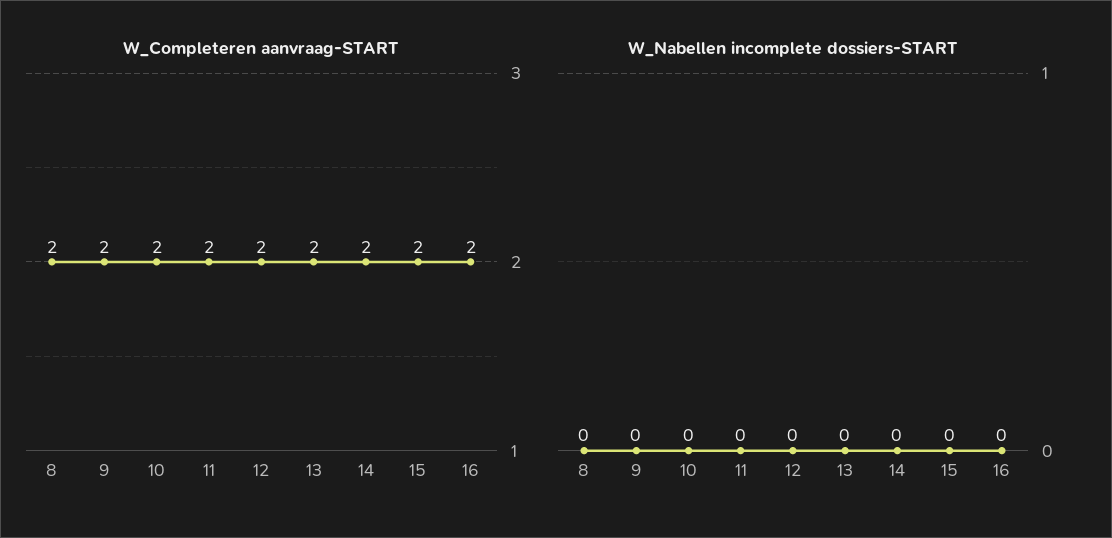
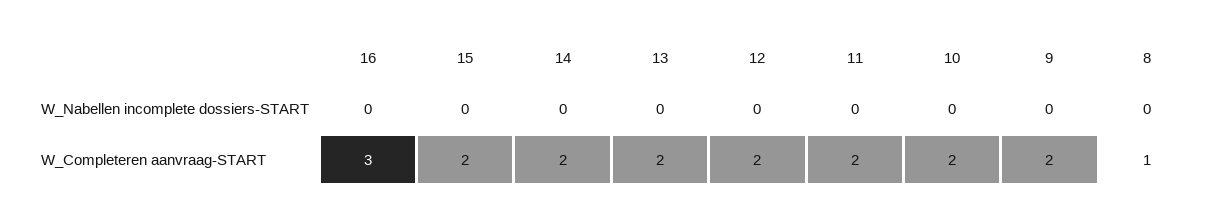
  {
    "W_Completeren aanvraag-START": {
-     "8": 2,
+     "8": 1,
      "9": 2,
      "10": 2,
      "11": 2,
      "12": 2,
      "13": 2,
      "14": 2,
      "15": 2,
-     "16": 2
+     "16": 3
    },
    "W_Nabellen incomplete dossiers-START": {
      "8": 0,
      "9": 0,
      "10": 0,
      "11": 0,
      "12": 0,
      "13": 0,
      "14": 0,
      "15": 0,
      "16": 0
    }
  }

